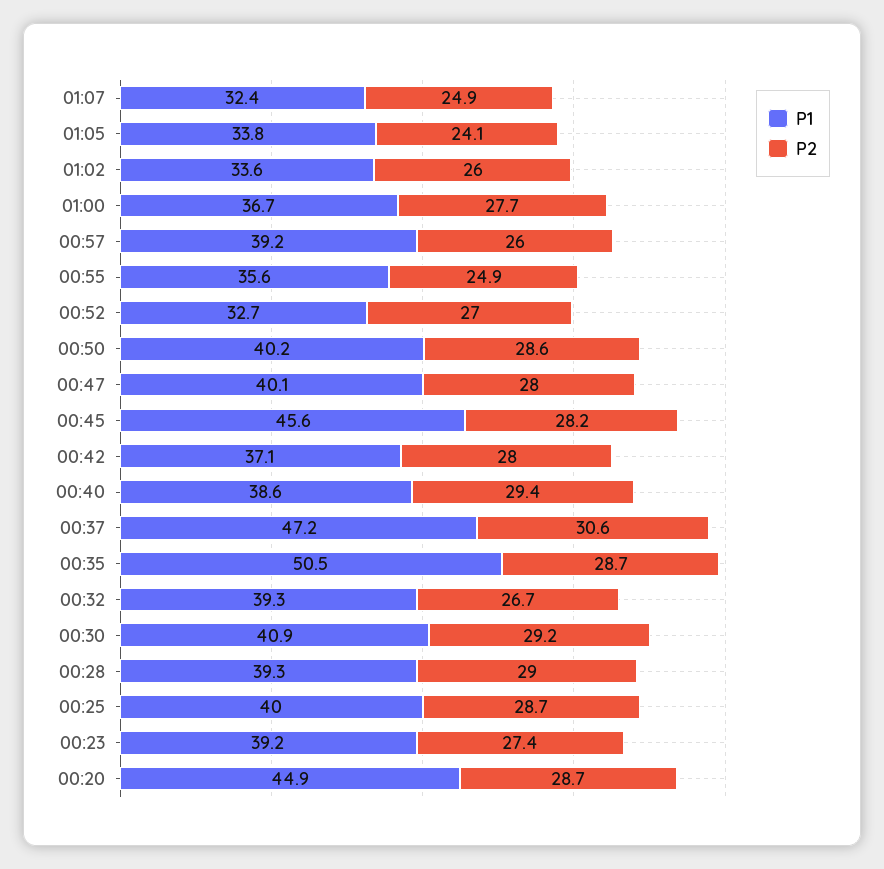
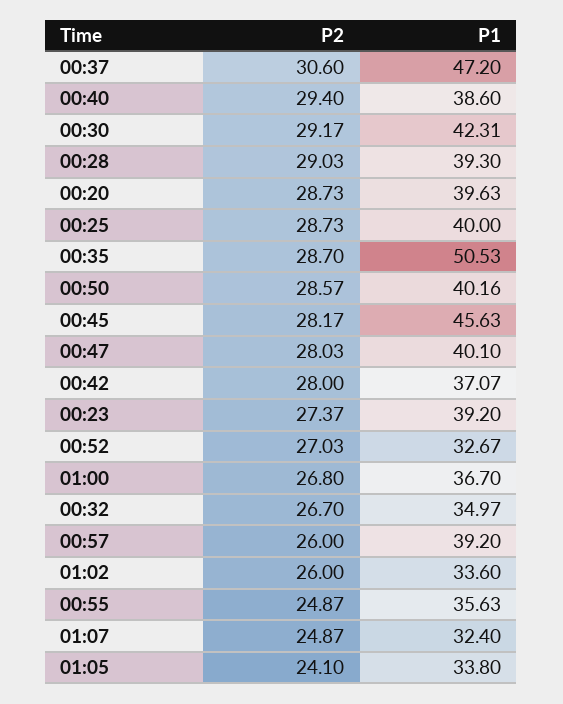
  {
    "P1": {
      "01:07": 32.4,
      "01:05": 33.8,
      "01:02": 33.6,
      "01:00": 36.7,
      "00:57": 39.2,
      "00:55": 35.63,
      "00:52": 32.67,
      "00:50": 40.16,
      "00:47": 40.1,
      "00:45": 45.63,
      "00:42": 37.07,
      "00:40": 38.6,
      "00:37": 47.2,
      "00:35": 50.53,
-     "00:32": 39.3,
+     "00:32": 34.97,
-     "00:30": 40.9,
+     "00:30": 42.31,
      "00:28": 39.3,
      "00:25": 40,
      "00:23": 39.2,
-     "00:20": 44.9
+     "00:20": 39.63
    },
    "P2": {
      "01:07": 24.87,
      "01:05": 24.1,
      "01:02": 26,
-     "01:00": 27.7,
+     "01:00": 26.8,
      "00:57": 26,
      "00:55": 24.87,
      "00:52": 27.03,
      "00:50": 28.57,
      "00:47": 28.03,
      "00:45": 28.17,
      "00:42": 28,
      "00:40": 29.4,
      "00:37": 30.6,
      "00:35": 28.7,
      "00:32": 26.7,
      "00:30": 29.17,
      "00:28": 29.03,
      "00:25": 28.73,
      "00:23": 27.37,
      "00:20": 28.73
    }
  }

